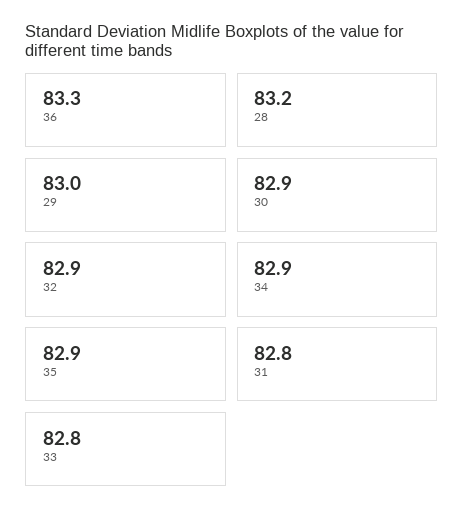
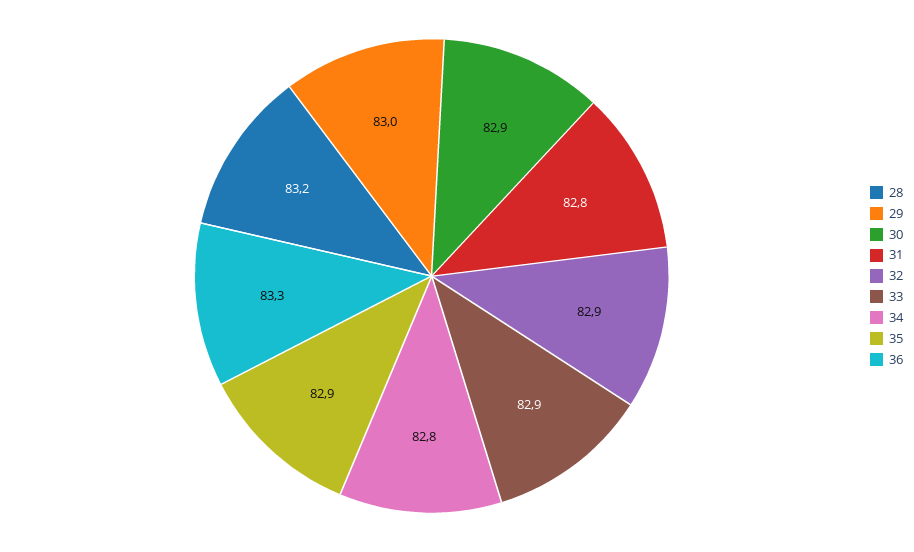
  {
    "36": 83.3,
    "28": 83.2,
    "29": 83,
    "30": 82.9,
    "32": 82.9,
-   "34": 82.9,
+   "34": 82.8,
    "35": 82.9,
    "31": 82.8,
-   "33": 82.8
+   "33": 82.9
  }

